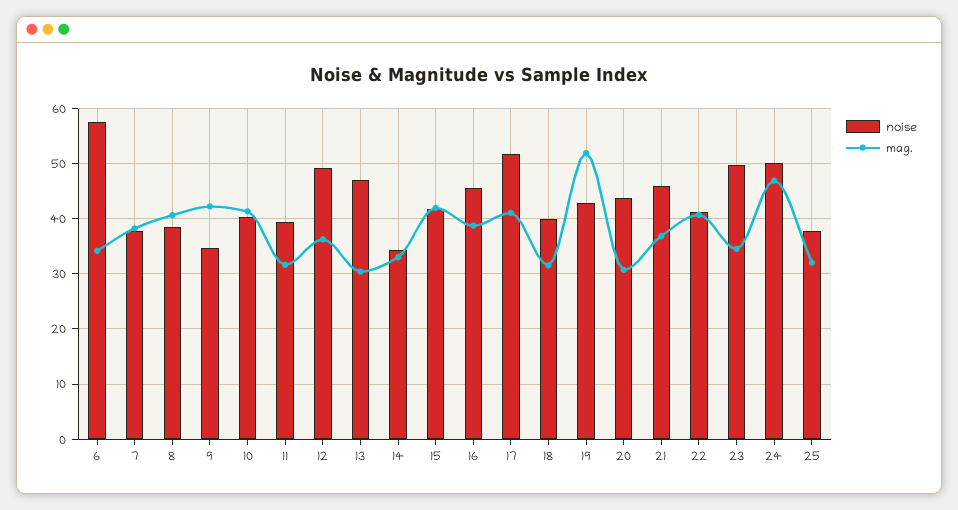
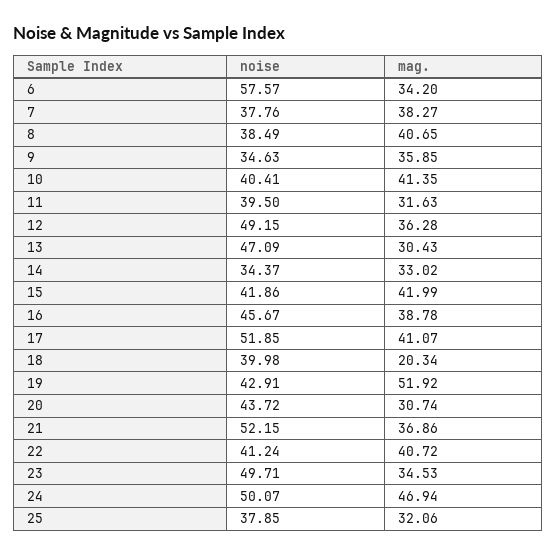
  {
    "noise": {
      "6": 57.57,
      "7": 37.76,
      "8": 38.49,
      "9": 34.63,
      "10": 40.41,
      "11": 39.5,
      "12": 49.15,
      "13": 47.09,
      "14": 34.37,
      "15": 41.86,
      "16": 45.67,
      "17": 51.85,
      "18": 39.98,
      "19": 42.91,
      "20": 43.72,
-     "21": 46,
+     "21": 52.15,
      "22": 41.24,
      "23": 49.71,
      "24": 50.07,
      "25": 37.85
    },
    "mag.": {
      "6": 34.2,
      "7": 38.27,
      "8": 40.65,
-     "9": 42,
+     "9": 35.85,
      "10": 41.35,
      "11": 31.63,
      "12": 36.28,
      "13": 30.43,
      "14": 33.02,
      "15": 41.99,
      "16": 38.78,
      "17": 41.07,
-     "18": 32,
+     "18": 20.34,
      "19": 51.92,
      "20": 30.74,
      "21": 36.86,
      "22": 40.72,
      "23": 34.53,
      "24": 46.94,
      "25": 32.06
    }
  }

